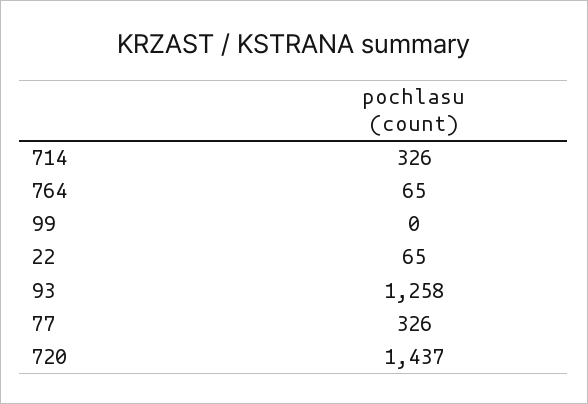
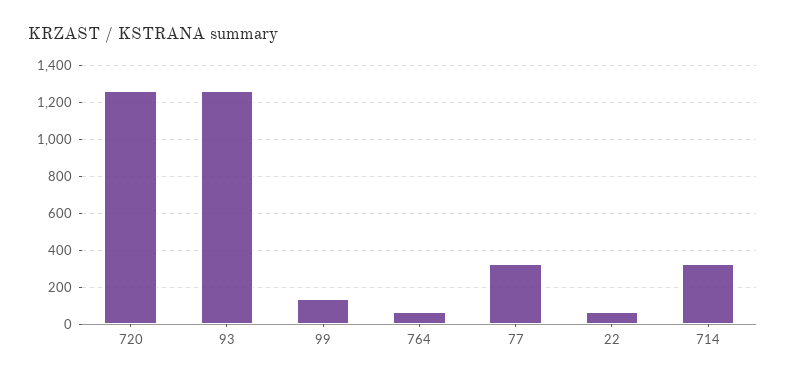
  {
    "714": 326,
    "764": 65,
-   "99": 0,
+   "99": 150,
    "22": 65,
    "93": 1258,
    "77": 326,
-   "720": 1437
+   "720": 1250
  }

